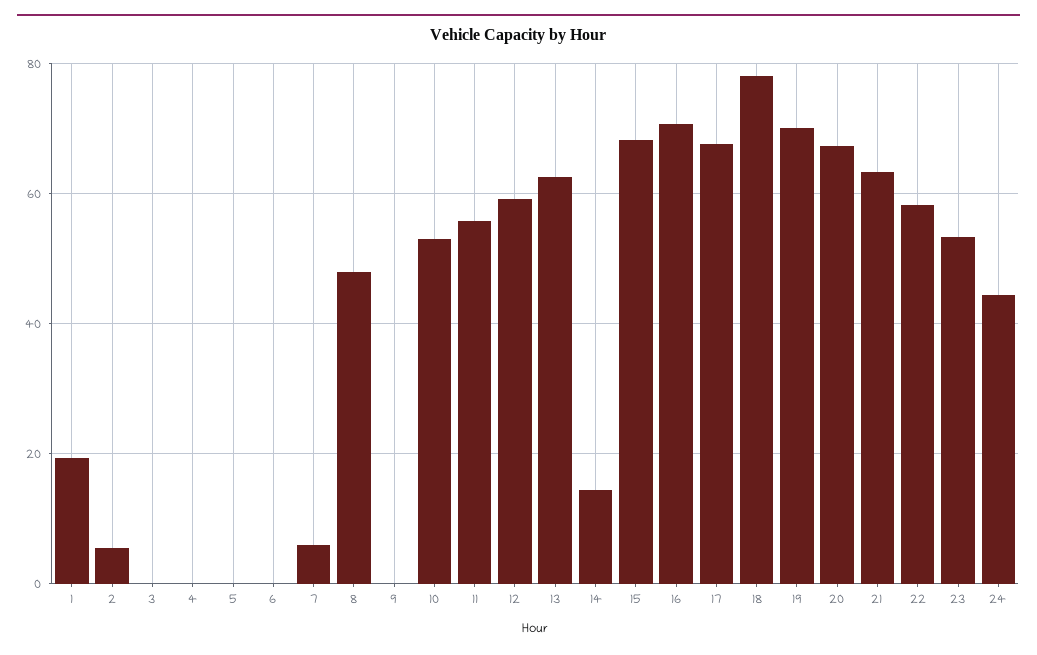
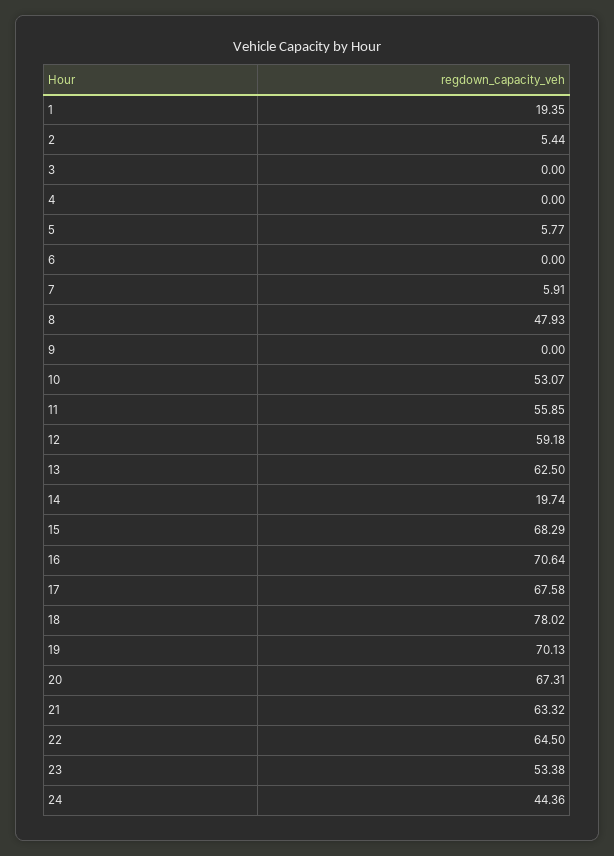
  {
    "1": 19.35,
    "2": 5.44,
    "3": 0,
    "4": 0,
-   "5": 0,
+   "5": 5.77,
    "6": 0,
    "7": 5.91,
    "8": 47.93,
    "9": 0,
    "10": 53.07,
    "11": 55.85,
    "12": 59.18,
    "13": 62.5,
-   "14": 14,
+   "14": 19.74,
    "15": 68.29,
    "16": 70.64,
    "17": 67.58,
    "18": 78.02,
    "19": 70.13,
    "20": 67.31,
    "21": 63.32,
-   "22": 58,
+   "22": 64.5,
    "23": 53.38,
    "24": 44.36
  }

